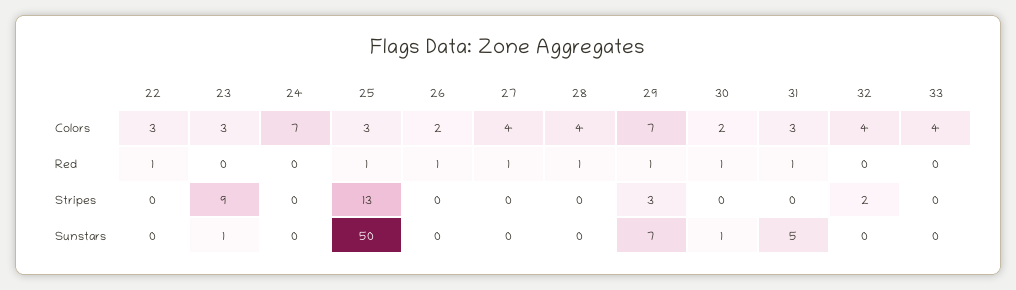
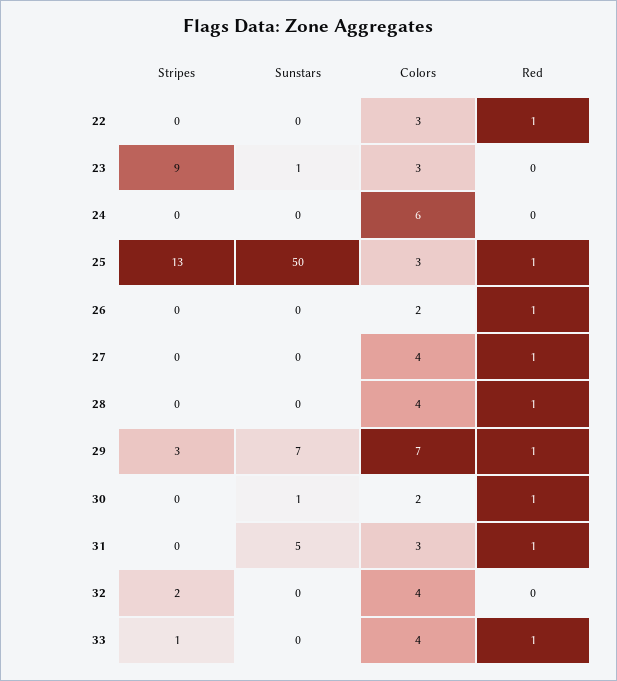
  {
    "22": {
      "Colors": 3,
      "Red": 1,
      "Stripes": 0,
      "Sunstars": 0
    },
    "23": {
      "Colors": 3,
      "Red": 0,
      "Stripes": 9,
      "Sunstars": 1
    },
    "24": {
-     "Colors": 7,
+     "Colors": 6,
      "Red": 0,
      "Stripes": 0,
      "Sunstars": 0
    },
    "25": {
      "Colors": 3,
      "Red": 1,
      "Stripes": 13,
      "Sunstars": 50
    },
    "26": {
      "Colors": 2,
      "Red": 1,
      "Stripes": 0,
      "Sunstars": 0
    },
    "27": {
      "Colors": 4,
      "Red": 1,
      "Stripes": 0,
      "Sunstars": 0
    },
    "28": {
      "Colors": 4,
      "Red": 1,
      "Stripes": 0,
      "Sunstars": 0
    },
    "29": {
      "Colors": 7,
      "Red": 1,
      "Stripes": 3,
      "Sunstars": 7
    },
    "30": {
      "Colors": 2,
      "Red": 1,
      "Stripes": 0,
      "Sunstars": 1
    },
    "31": {
      "Colors": 3,
      "Red": 1,
      "Stripes": 0,
      "Sunstars": 5
    },
    "32": {
      "Colors": 4,
      "Red": 0,
      "Stripes": 2,
      "Sunstars": 0
    },
    "33": {
      "Colors": 4,
-     "Red": 0,
+     "Red": 1,
-     "Stripes": 0,
+     "Stripes": 1,
      "Sunstars": 0
    }
  }

